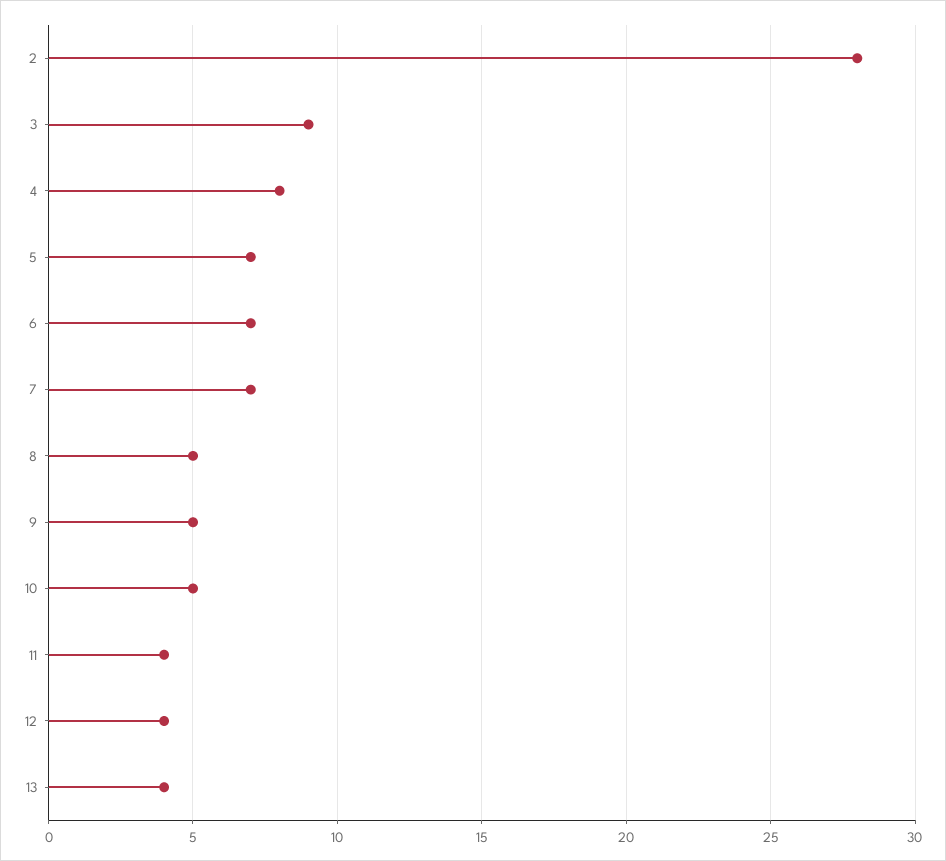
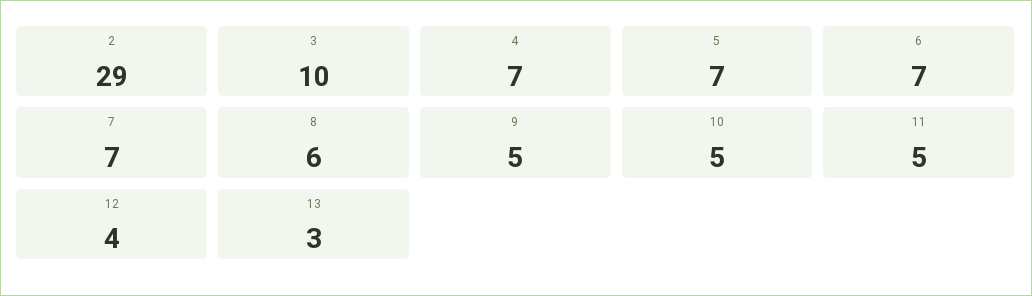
  {
-   "2": 28,
+   "2": 29,
-   "3": 9,
+   "3": 10,
-   "4": 8,
+   "4": 7,
    "5": 7,
    "6": 7,
    "7": 7,
-   "8": 5,
+   "8": 6,
    "9": 5,
    "10": 5,
-   "11": 4,
+   "11": 5,
    "12": 4,
-   "13": 4
+   "13": 3
  }

